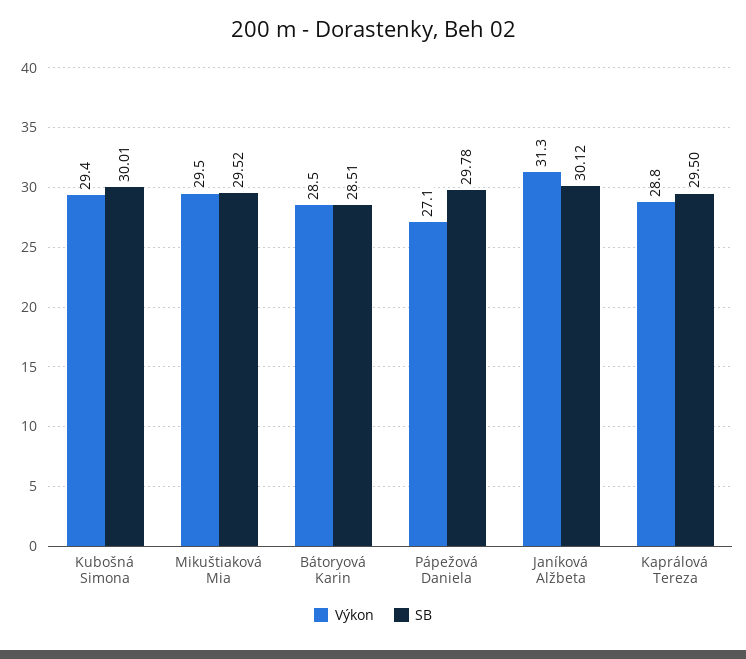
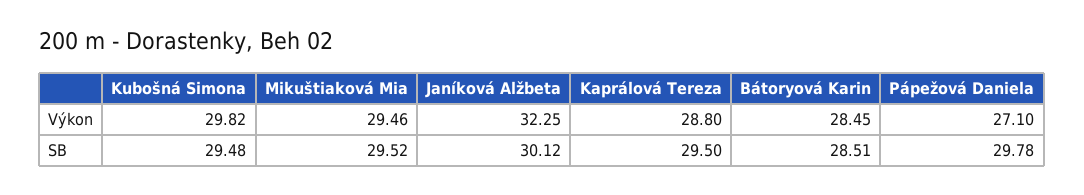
  {
    "Výkon": {
-     "Kubošná Simona": 29.4,
+     "Kubošná Simona": 29.82,
      "Mikuštiaková Mia": 29.46,
      "Bátoryová Karin": 28.45,
      "Pápežová Daniela": 27.1,
-     "Janíková Alžbeta": 31.3,
+     "Janíková Alžbeta": 32.25,
      "Kaprálová Tereza": 28.8
    },
    "SB": {
-     "Kubošná Simona": 30.01,
+     "Kubošná Simona": 29.48,
      "Mikuštiaková Mia": 29.52,
      "Bátoryová Karin": 28.51,
      "Pápežová Daniela": 29.78,
      "Janíková Alžbeta": 30.12,
      "Kaprálová Tereza": 29.5
    }
  }

